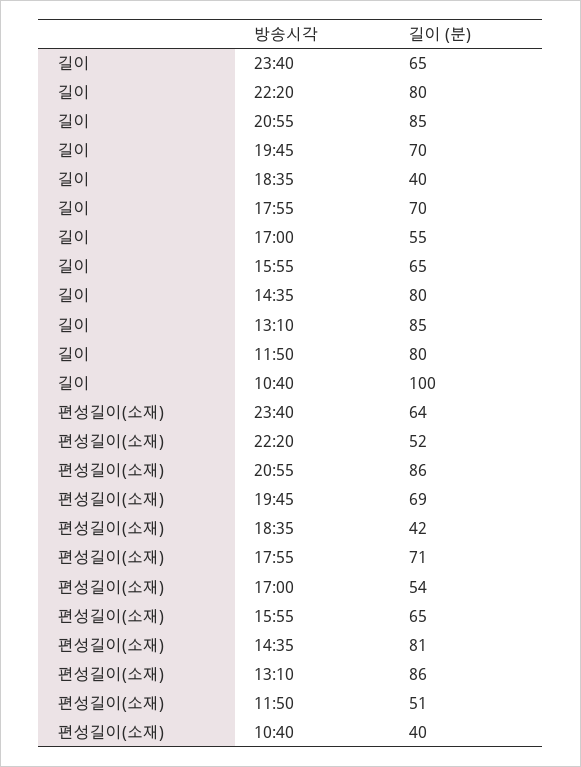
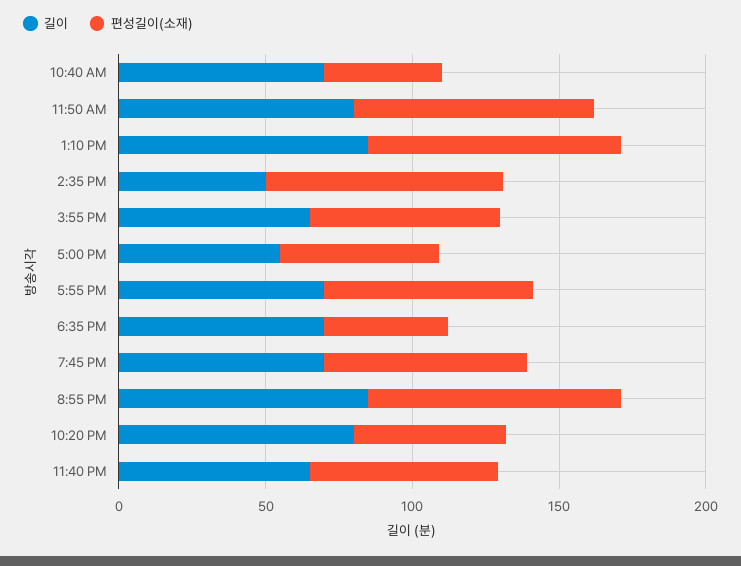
  {
    "길이": {
      "23:40": 65,
      "22:20": 80,
      "20:55": 85,
      "19:45": 70,
-     "18:35": 40,
+     "18:35": 70,
      "17:55": 70,
      "17:00": 55,
      "15:55": 65,
-     "14:35": 80,
+     "14:35": 50,
      "13:10": 85,
      "11:50": 80,
-     "10:40": 100
+     "10:40": 70
    },
    "편성길이(소재)": {
      "23:40": 64,
      "22:20": 52,
      "20:55": 86,
      "19:45": 69,
      "18:35": 42,
      "17:55": 71,
      "17:00": 54,
      "15:55": 65,
      "14:35": 81,
      "13:10": 86,
-     "11:50": 51,
+     "11:50": 80,
      "10:40": 40
    }
  }

